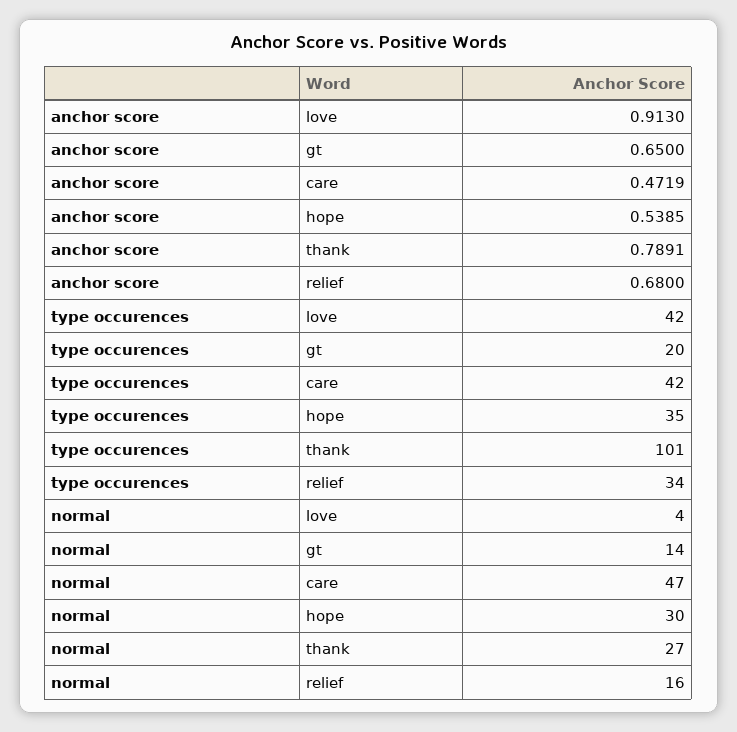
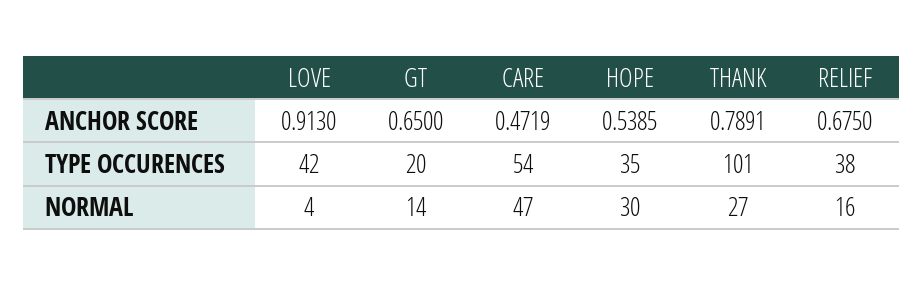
  {
    "anchor score": {
      "love": 0.913,
      "gt": 0.65,
      "care": 0.4719,
      "hope": 0.5385,
      "thank": 0.7891,
-     "relief": 0.68
+     "relief": 0.675
    },
    "type occurences": {
      "love": 42,
      "gt": 20,
-     "care": 42,
+     "care": 54,
      "hope": 35,
      "thank": 101,
-     "relief": 34
+     "relief": 38
    },
    "normal": {
      "love": 4,
      "gt": 14,
      "care": 47,
      "hope": 30,
      "thank": 27,
      "relief": 16
    }
  }

